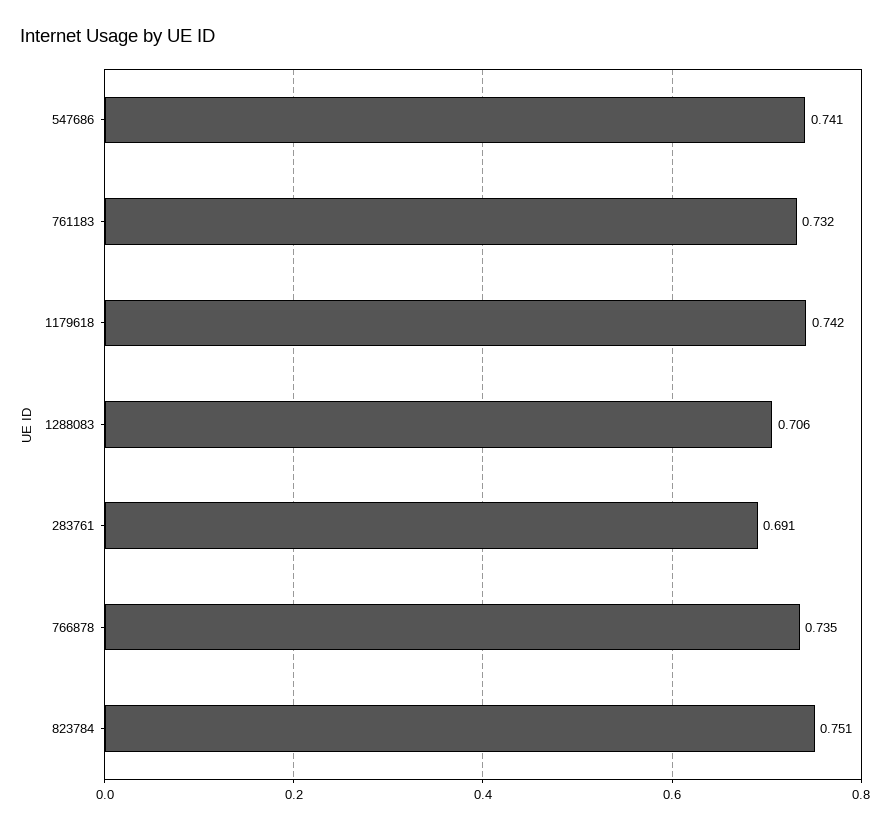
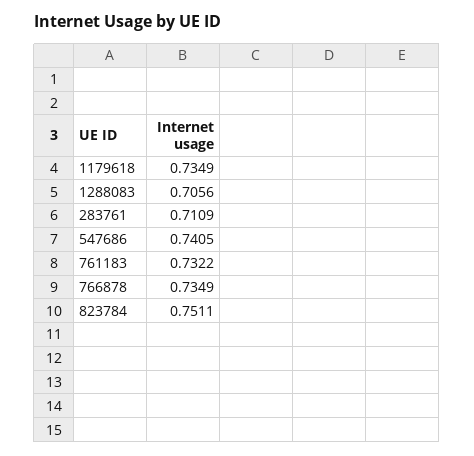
  {
    "547686": 0.7405,
    "761183": 0.7322,
-   "1179618": 0.742,
+   "1179618": 0.7349,
    "1288083": 0.7056,
-   "283761": 0.691,
+   "283761": 0.7109,
    "766878": 0.7349,
    "823784": 0.7511
  }

